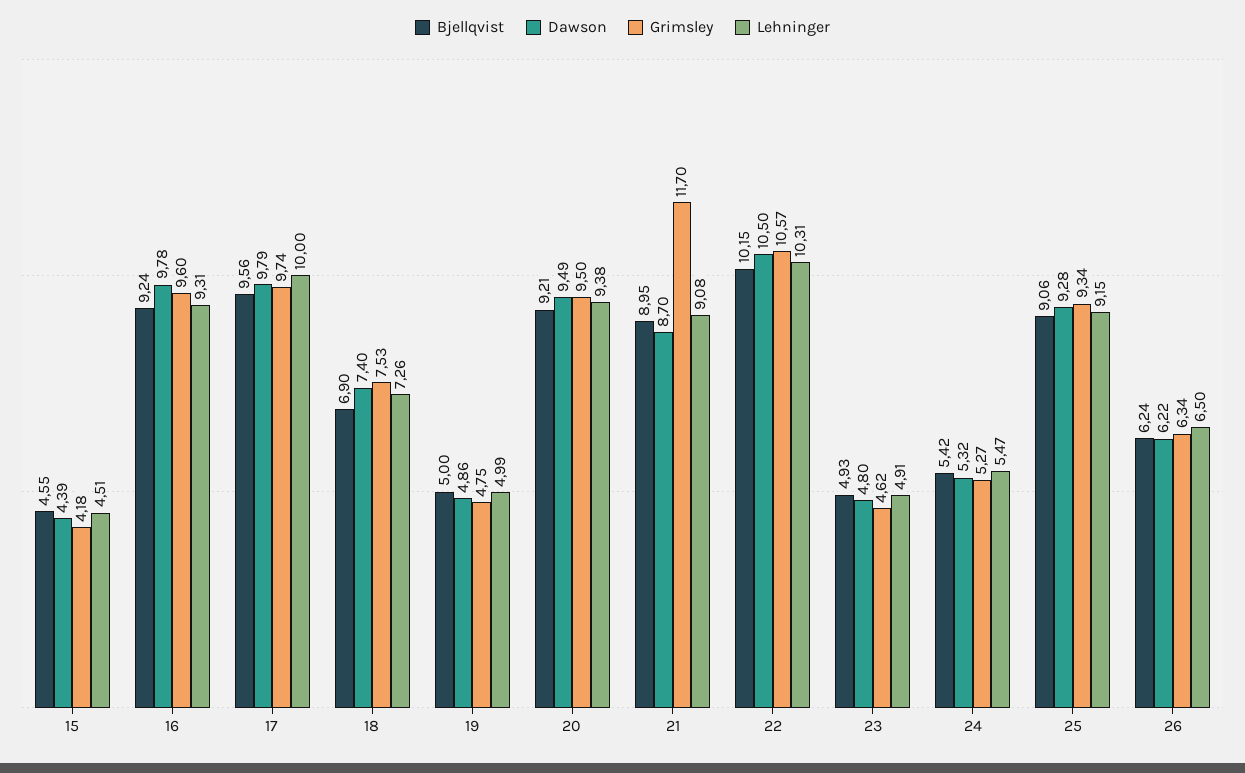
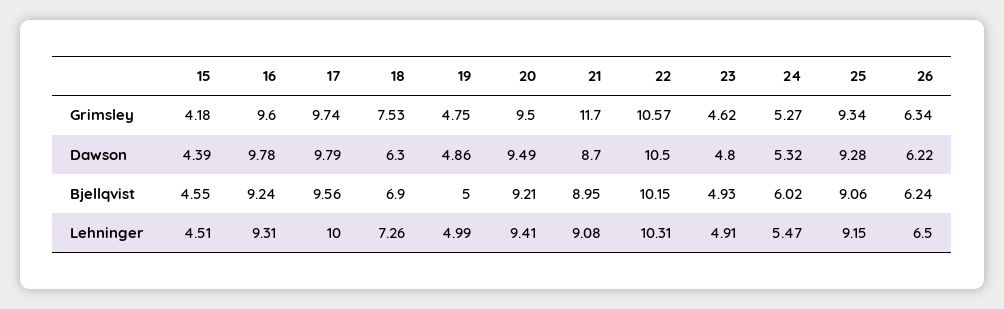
  {
    "Bjellqvist": {
      "15": 4.55,
      "16": 9.24,
      "17": 9.56,
      "18": 6.9,
      "19": 5,
      "20": 9.21,
      "21": 8.95,
      "22": 10.15,
      "23": 4.93,
-     "24": 5.42,
+     "24": 6.02,
      "25": 9.06,
      "26": 6.24
    },
    "Dawson": {
      "15": 4.39,
      "16": 9.78,
      "17": 9.79,
-     "18": 7.4,
+     "18": 6.3,
      "19": 4.86,
      "20": 9.49,
      "21": 8.7,
      "22": 10.5,
      "23": 4.8,
      "24": 5.32,
      "25": 9.28,
      "26": 6.22
    },
    "Grimsley": {
      "15": 4.18,
      "16": 9.6,
      "17": 9.74,
      "18": 7.53,
      "19": 4.75,
      "20": 9.5,
      "21": 11.7,
      "22": 10.57,
      "23": 4.62,
      "24": 5.27,
      "25": 9.34,
      "26": 6.34
    },
    "Lehninger": {
      "15": 4.51,
      "16": 9.31,
      "17": 10,
      "18": 7.26,
      "19": 4.99,
-     "20": 9.38,
+     "20": 9.41,
      "21": 9.08,
      "22": 10.31,
      "23": 4.91,
      "24": 5.47,
      "25": 9.15,
      "26": 6.5
    }
  }

